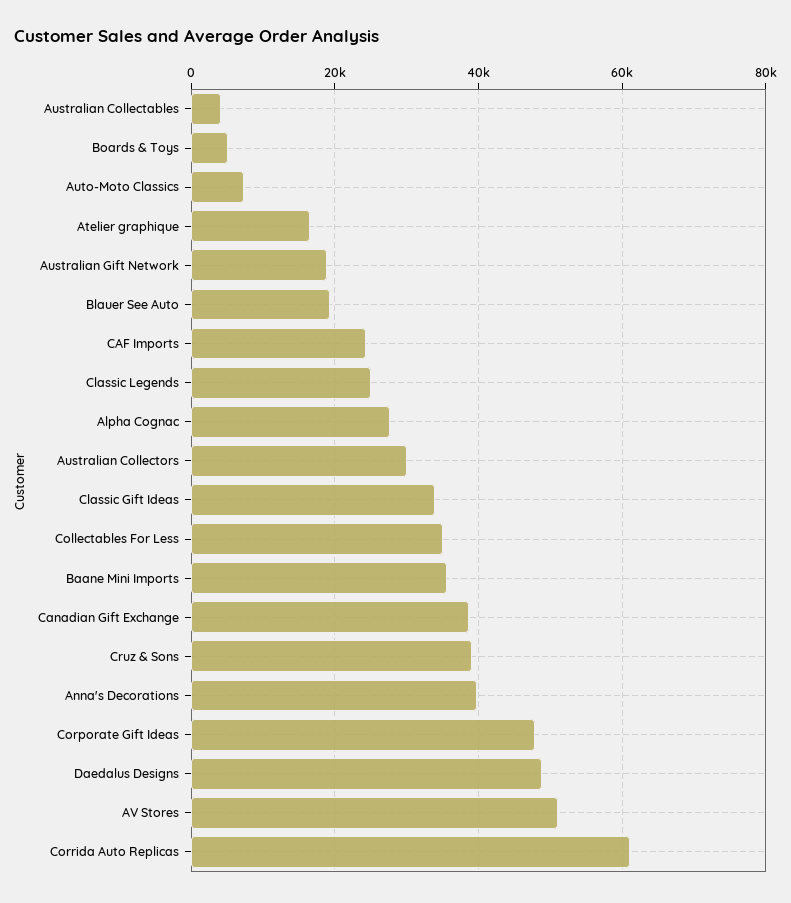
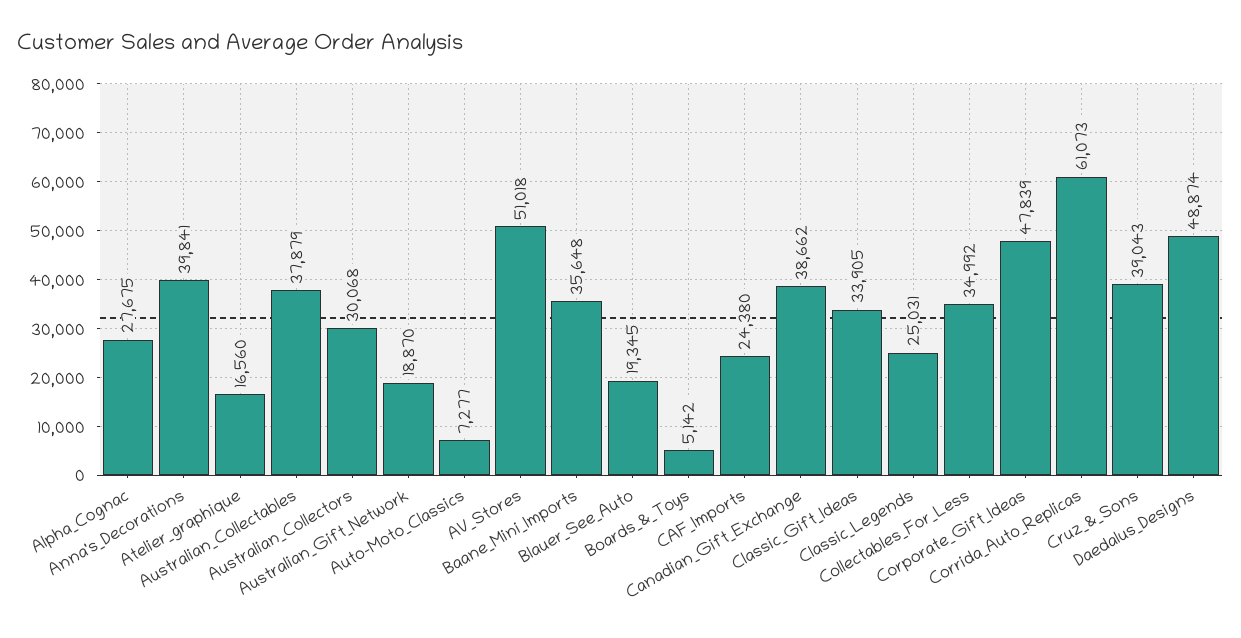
  {
-   "Australian Collectables": 4000,
+   "Australian Collectables": 37879,
    "Boards & Toys": 5142,
    "Auto-Moto Classics": 7277,
    "Atelier graphique": 16560,
    "Australian Gift Network": 18870,
    "Blauer See Auto": 19345,
    "CAF Imports": 24380,
    "Classic Legends": 25031,
    "Alpha Cognac": 27675,
    "Australian Collectors": 30068,
    "Classic Gift Ideas": 33905,
    "Collectables For Less": 34992,
    "Baane Mini Imports": 35648,
    "Canadian Gift Exchange": 38662,
    "Cruz & Sons": 39043,
    "Anna's Decorations": 39841,
    "Corporate Gift Ideas": 47839,
    "Daedalus Designs": 48874,
    "AV Stores": 51018,
    "Corrida Auto Replicas": 61073
  }

